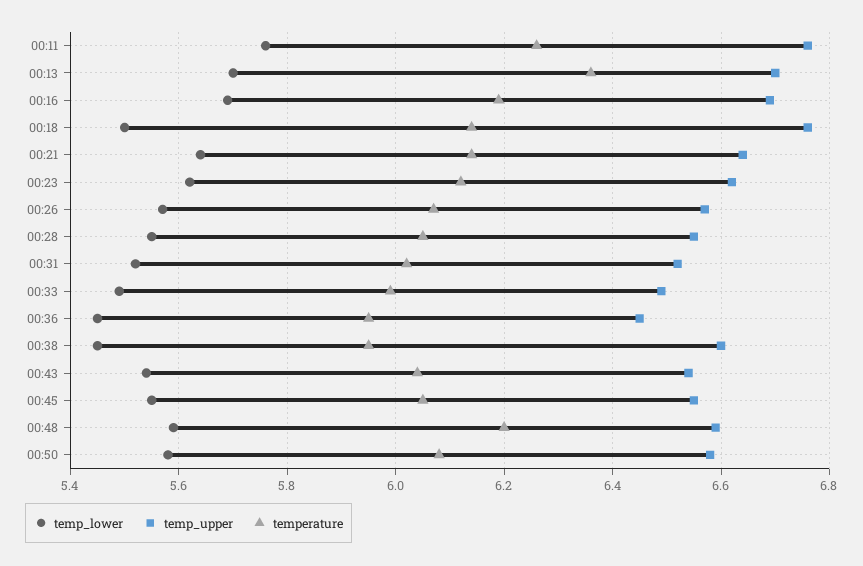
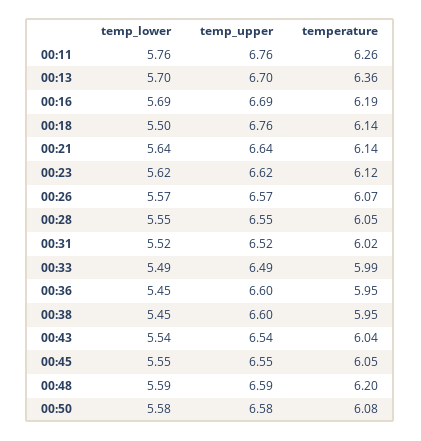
  {
    "temp_lower": {
      "00:11": 5.76,
      "00:13": 5.7,
      "00:16": 5.69,
      "00:18": 5.5,
      "00:21": 5.64,
      "00:23": 5.62,
      "00:26": 5.57,
      "00:28": 5.55,
      "00:31": 5.52,
      "00:33": 5.49,
      "00:36": 5.45,
      "00:38": 5.45,
      "00:43": 5.54,
      "00:45": 5.55,
      "00:48": 5.59,
      "00:50": 5.58
    },
    "temp_upper": {
      "00:11": 6.76,
      "00:13": 6.7,
      "00:16": 6.69,
      "00:18": 6.76,
      "00:21": 6.64,
      "00:23": 6.62,
      "00:26": 6.57,
      "00:28": 6.55,
      "00:31": 6.52,
      "00:33": 6.49,
-     "00:36": 6.45,
+     "00:36": 6.6,
      "00:38": 6.6,
      "00:43": 6.54,
      "00:45": 6.55,
      "00:48": 6.59,
      "00:50": 6.58
    },
    "temperature": {
      "00:11": 6.26,
      "00:13": 6.36,
      "00:16": 6.19,
      "00:18": 6.14,
      "00:21": 6.14,
      "00:23": 6.12,
      "00:26": 6.07,
      "00:28": 6.05,
      "00:31": 6.02,
      "00:33": 5.99,
      "00:36": 5.95,
      "00:38": 5.95,
      "00:43": 6.04,
      "00:45": 6.05,
      "00:48": 6.2,
      "00:50": 6.08
    }
  }

